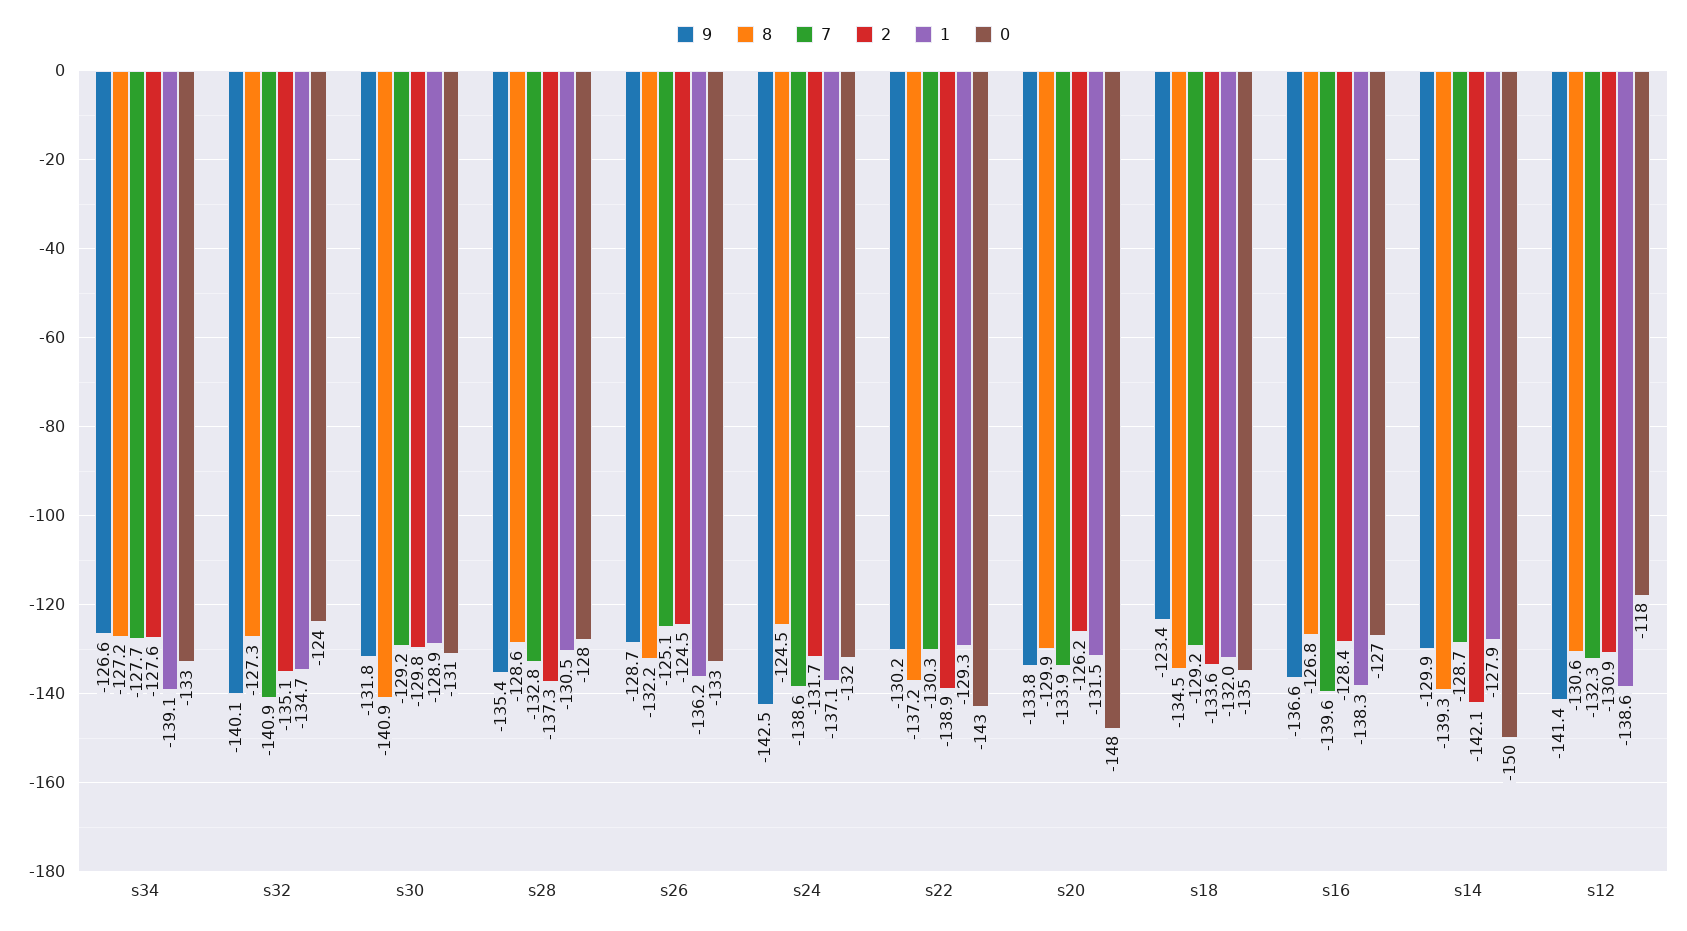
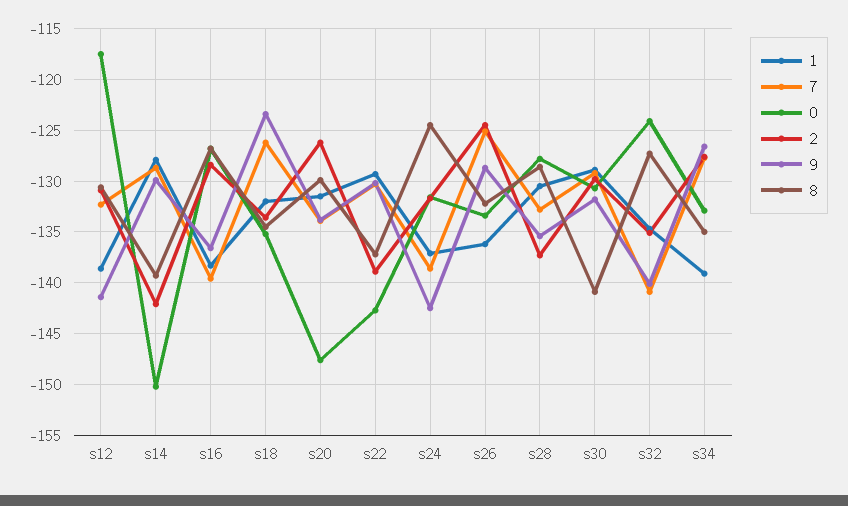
  {
    "9": {
      "s34": -126.6,
      "s32": -140.1,
      "s30": -131.8,
      "s28": -135.4,
      "s26": -128.7,
      "s24": -142.5,
      "s22": -130.2,
      "s20": -133.8,
      "s18": -123.4,
      "s16": -136.6,
      "s14": -129.9,
      "s12": -141.4
    },
    "8": {
-     "s34": -127.2,
+     "s34": -135,
      "s32": -127.3,
      "s30": -140.9,
      "s28": -128.6,
      "s26": -132.2,
      "s24": -124.5,
      "s22": -137.2,
      "s20": -129.9,
      "s18": -134.5,
      "s16": -126.8,
      "s14": -139.3,
      "s12": -130.6
    },
    "7": {
      "s34": -127.7,
      "s32": -140.9,
      "s30": -129.2,
      "s28": -132.8,
      "s26": -125.1,
      "s24": -138.6,
      "s22": -130.3,
      "s20": -133.9,
-     "s18": -129.2,
+     "s18": -126,
      "s16": -139.6,
      "s14": -128.7,
      "s12": -132.3
    },
    "2": {
      "s34": -127.6,
      "s32": -135.1,
      "s30": -129.8,
      "s28": -137.3,
      "s26": -124.5,
      "s24": -131.7,
      "s22": -138.9,
      "s20": -126.2,
      "s18": -133.6,
      "s16": -128.4,
      "s14": -142.1,
      "s12": -130.9
    },
    "1": {
      "s34": -139.1,
      "s32": -134.7,
      "s30": -128.9,
      "s28": -130.5,
      "s26": -136.2,
      "s24": -137.1,
      "s22": -129.3,
      "s20": -131.5,
      "s18": -132,
      "s16": -138.3,
      "s14": -127.9,
      "s12": -138.6
    },
    "0": {
      "s34": -133,
      "s32": -124,
      "s30": -131,
      "s28": -128,
      "s26": -133,
      "s24": -132,
      "s22": -143,
      "s20": -148,
      "s18": -135,
      "s16": -127,
      "s14": -150,
      "s12": -118
    }
  }

